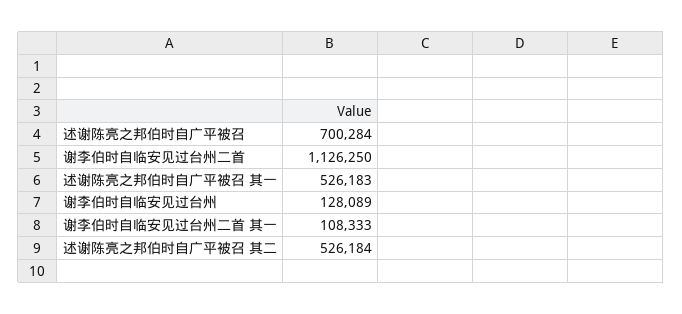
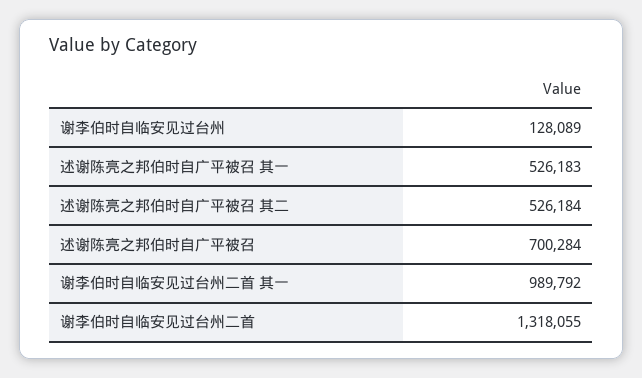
  {
    "述谢陈亮之邦伯时自广平被召": 700284,
-   "谢李伯时自临安见过台州二首": 1126250,
+   "谢李伯时自临安见过台州二首": 1318055,
    "述谢陈亮之邦伯时自广平被召 其一": 526183,
    "谢李伯时自临安见过台州": 128089,
-   "谢李伯时自临安见过台州二首 其一": 108333,
+   "谢李伯时自临安见过台州二首 其一": 989792,
    "述谢陈亮之邦伯时自广平被召 其二": 526184
  }

